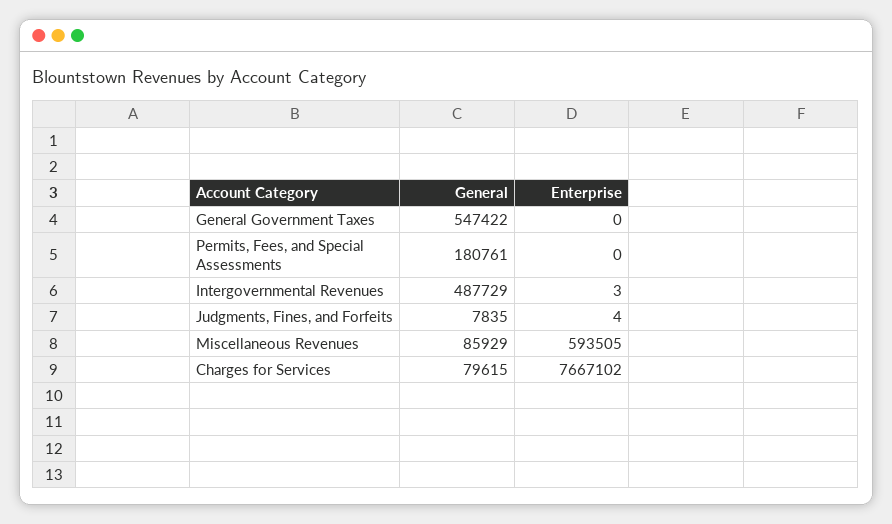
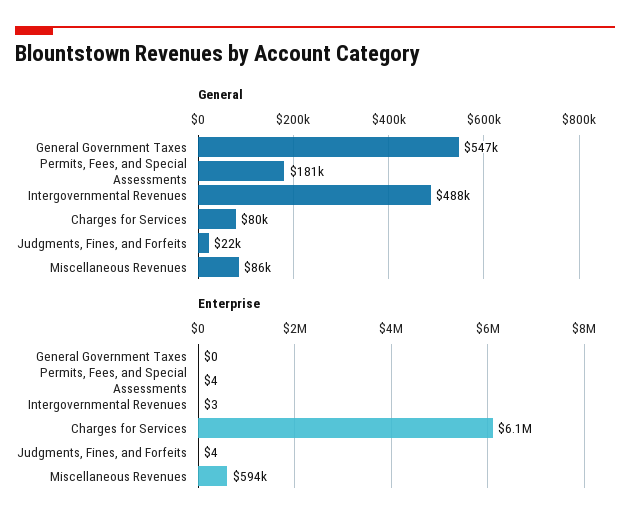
  {
    "General": {
      "General Government Taxes": 547422,
      "Permits, Fees, and Special Assessments": 180761,
      "Intergovernmental Revenues": 487729,
-     "Judgments, Fines, and Forfeits": 7835,
+     "Judgments, Fines, and Forfeits": 22000,
      "Miscellaneous Revenues": 85929,
      "Charges for Services": 79615
    },
    "Enterprise": {
      "General Government Taxes": 0,
-     "Permits, Fees, and Special Assessments": 0,
+     "Permits, Fees, and Special Assessments": 4,
      "Intergovernmental Revenues": 3,
      "Judgments, Fines, and Forfeits": 4,
      "Miscellaneous Revenues": 593505,
-     "Charges for Services": 7667102
+     "Charges for Services": 6100000
    }
  }

